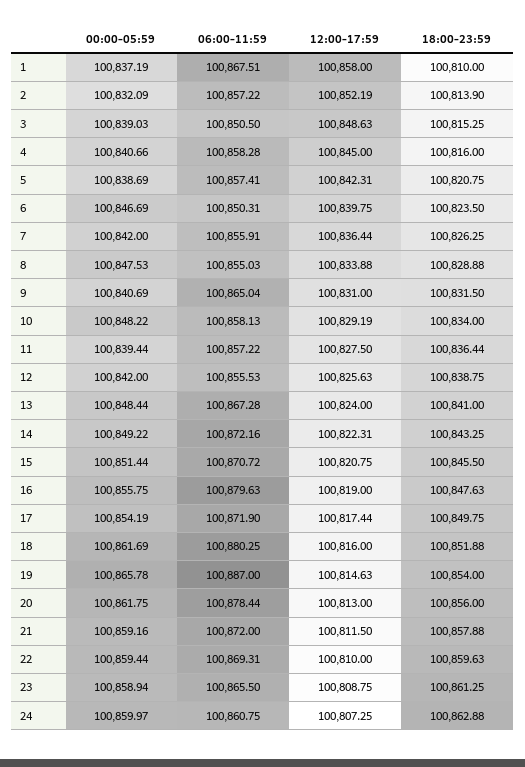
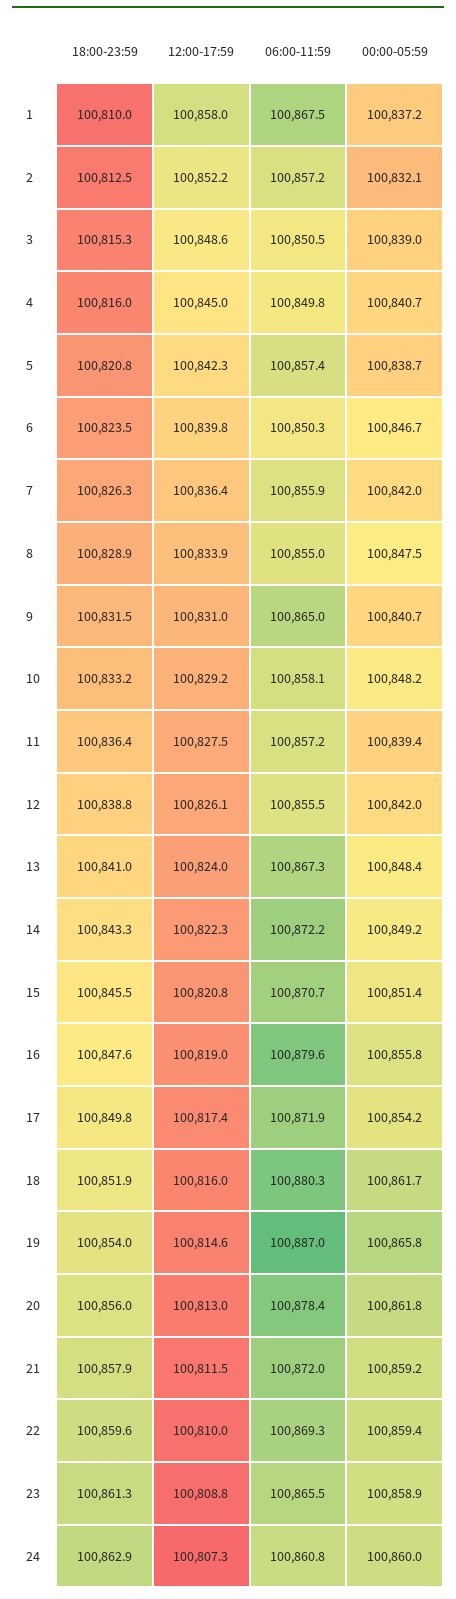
  {
    "00:00-05:59": {
      "1": 100837.19,
      "2": 100832.09,
      "3": 100839.03,
      "4": 100840.66,
      "5": 100838.69,
      "6": 100846.69,
      "7": 100842,
      "8": 100847.53,
      "9": 100840.69,
      "10": 100848.22,
      "11": 100839.44,
      "12": 100842,
      "13": 100848.44,
      "14": 100849.22,
      "15": 100851.44,
      "16": 100855.75,
      "17": 100854.19,
      "18": 100861.69,
      "19": 100865.78,
      "20": 100861.75,
      "21": 100859.16,
      "22": 100859.44,
      "23": 100858.94,
      "24": 100859.97
    },
    "06:00-11:59": {
      "1": 100867.51,
      "2": 100857.22,
      "3": 100850.5,
-     "4": 100858.28,
+     "4": 100849.8,
      "5": 100857.41,
      "6": 100850.31,
      "7": 100855.91,
      "8": 100855.03,
      "9": 100865.04,
      "10": 100858.13,
      "11": 100857.22,
      "12": 100855.53,
      "13": 100867.28,
      "14": 100872.16,
      "15": 100870.72,
      "16": 100879.63,
      "17": 100871.9,
      "18": 100880.25,
      "19": 100887,
      "20": 100878.44,
      "21": 100872,
      "22": 100869.31,
      "23": 100865.5,
      "24": 100860.75
    },
    "12:00-17:59": {
      "1": 100858,
      "2": 100852.19,
      "3": 100848.63,
      "4": 100845,
      "5": 100842.31,
      "6": 100839.75,
      "7": 100836.44,
      "8": 100833.88,
      "9": 100831,
      "10": 100829.19,
      "11": 100827.5,
-     "12": 100825.63,
+     "12": 100826.1,
      "13": 100824,
      "14": 100822.31,
      "15": 100820.75,
      "16": 100819,
      "17": 100817.44,
      "18": 100816,
      "19": 100814.63,
      "20": 100813,
      "21": 100811.5,
      "22": 100810,
      "23": 100808.75,
      "24": 100807.25
    },
    "18:00-23:59": {
      "1": 100810,
-     "2": 100813.9,
+     "2": 100812.5,
      "3": 100815.25,
      "4": 100816,
      "5": 100820.75,
      "6": 100823.5,
      "7": 100826.25,
      "8": 100828.88,
      "9": 100831.5,
-     "10": 100834,
+     "10": 100833.2,
      "11": 100836.44,
      "12": 100838.75,
      "13": 100841,
      "14": 100843.25,
      "15": 100845.5,
      "16": 100847.63,
      "17": 100849.75,
      "18": 100851.88,
      "19": 100854,
      "20": 100856,
      "21": 100857.88,
      "22": 100859.63,
      "23": 100861.25,
      "24": 100862.88
    }
  }

